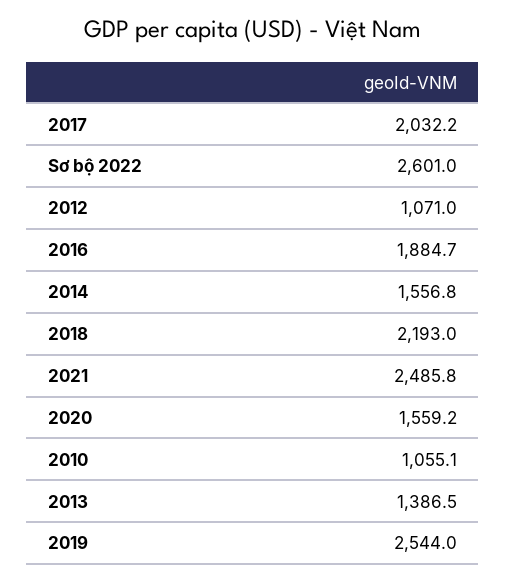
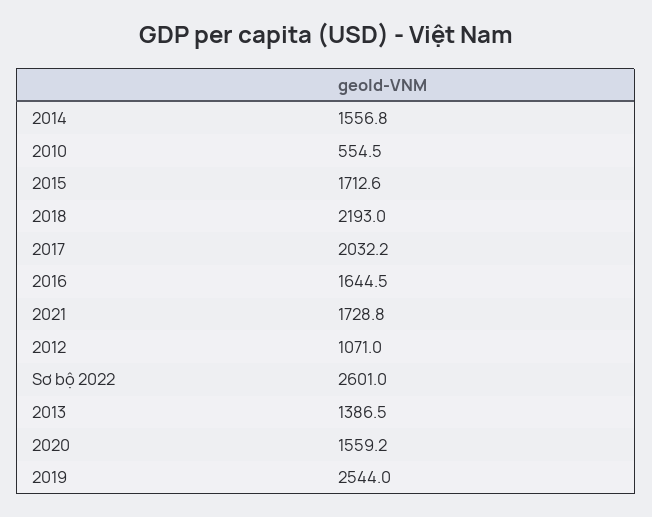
  {
    "2017": 2032.2,
    "Sơ bộ 2022": 2601,
    "2012": 1071,
-   "2016": 1884.7,
+   "2016": 1644.5,
    "2014": 1556.8,
    "2018": 2193,
-   "2021": 2485.8,
+   "2021": 1728.8,
    "2020": 1559.2,
-   "2010": 1055.1,
+   "2010": 554.5,
    "2013": 1386.5,
-   "2019": 2544
+   "2019": 2544,
+   "2015": 1712.6
  }

